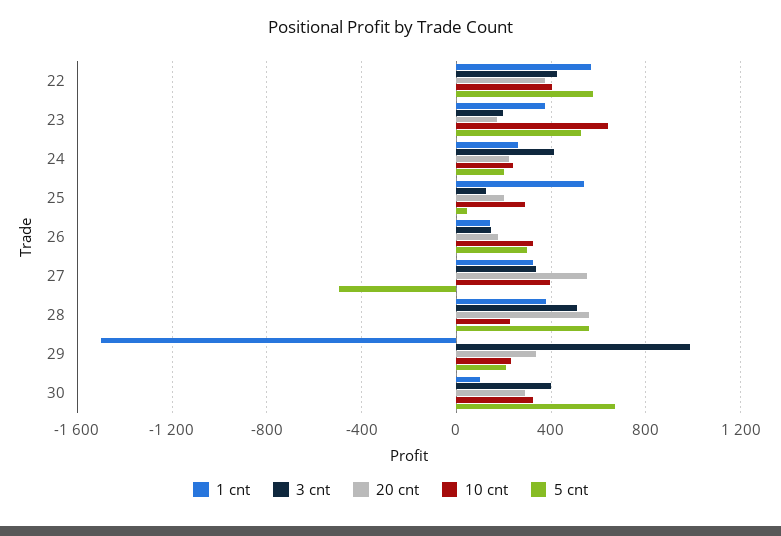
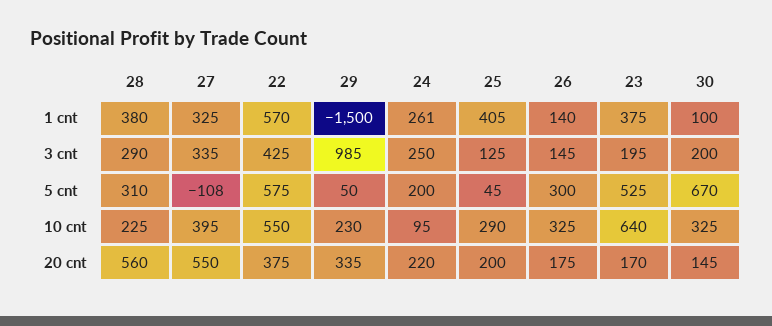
  {
    "1 cnt": {
      "22": 570,
      "23": 375,
      "24": 261,
-     "25": 550,
+     "25": 405,
      "26": 140,
      "27": 325,
      "28": 380,
      "29": -1500,
      "30": 100
    },
    "3 cnt": {
      "22": 425,
      "23": 195,
-     "24": 400,
+     "24": 250,
      "25": 125,
      "26": 145,
      "27": 335,
-     "28": 500,
+     "28": 290,
      "29": 985,
-     "30": 400
+     "30": 200
    },
    "20 cnt": {
      "22": 375,
      "23": 170,
      "24": 220,
      "25": 200,
      "26": 175,
      "27": 550,
      "28": 560,
      "29": 335,
-     "30": 300
+     "30": 145
    },
    "10 cnt": {
-     "22": 400,
+     "22": 550,
      "23": 640,
-     "24": 250,
+     "24": 95,
      "25": 290,
      "26": 325,
      "27": 395,
      "28": 225,
      "29": 230,
      "30": 325
    },
    "5 cnt": {
      "22": 575,
      "23": 525,
      "24": 200,
      "25": 45,
      "26": 300,
-     "27": -500,
+     "27": -108,
-     "28": 550,
+     "28": 310,
-     "29": 200,
+     "29": 50,
      "30": 670
    }
  }

